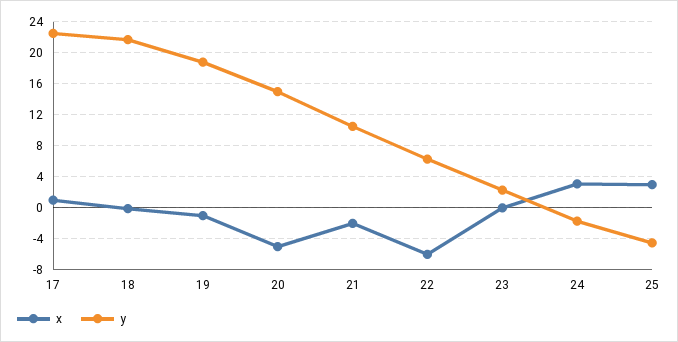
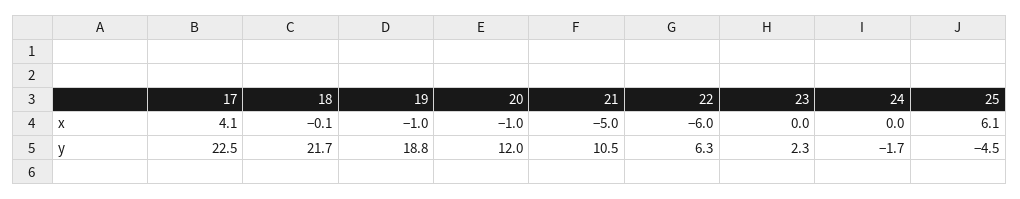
  {
    "x": {
-     "17": 1,
+     "17": 4.1,
      "18": -0.1,
      "19": -1,
-     "20": -5,
+     "20": -1,
-     "21": -2,
+     "21": -5,
      "22": -6,
      "23": 0,
-     "24": 3,
+     "24": 0,
-     "25": 3
+     "25": 6.1
    },
    "y": {
      "17": 22.5,
      "18": 21.7,
      "19": 18.8,
-     "20": 15,
+     "20": 12,
      "21": 10.5,
      "22": 6.3,
      "23": 2.3,
      "24": -1.7,
      "25": -4.5
    }
  }

